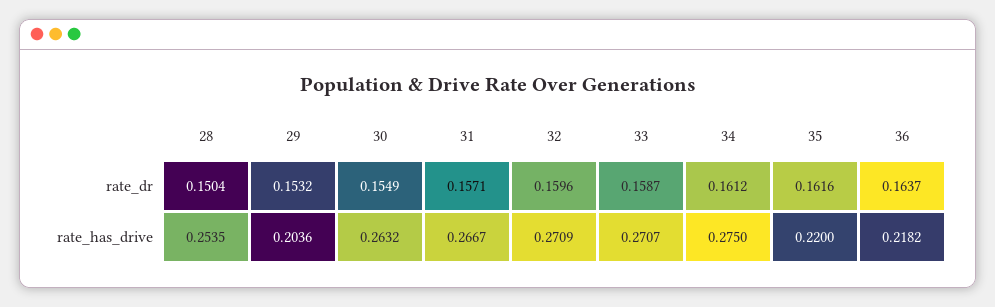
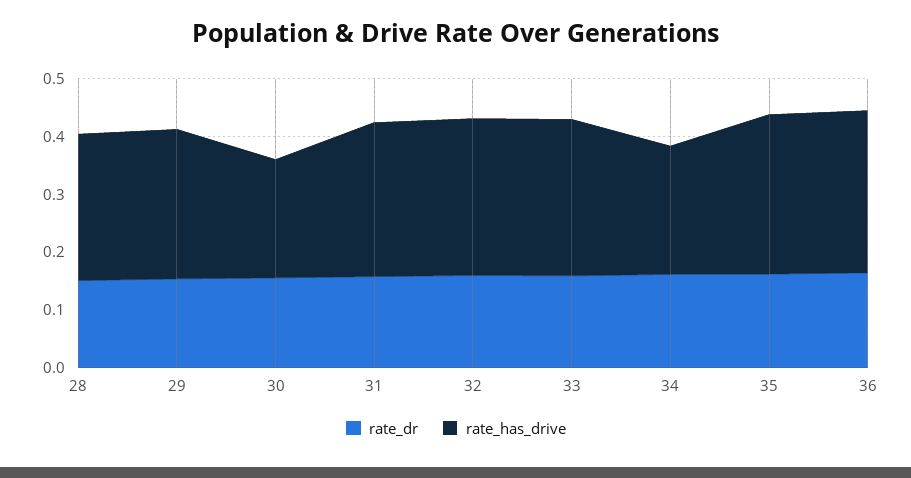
  {
    "rate_dr": {
      "28": 0.1504,
      "29": 0.1532,
      "30": 0.1549,
      "31": 0.1571,
      "32": 0.1596,
      "33": 0.1587,
      "34": 0.1612,
      "35": 0.1616,
      "36": 0.1637
    },
    "rate_has_drive": {
      "28": 0.2535,
-     "29": 0.2036,
+     "29": 0.26,
-     "30": 0.2632,
+     "30": 0.2,
      "31": 0.2667,
      "32": 0.2709,
      "33": 0.2707,
-     "34": 0.275,
+     "34": 0.22,
-     "35": 0.22,
+     "35": 0.28,
-     "36": 0.2182
+     "36": 0.28
    }
  }

